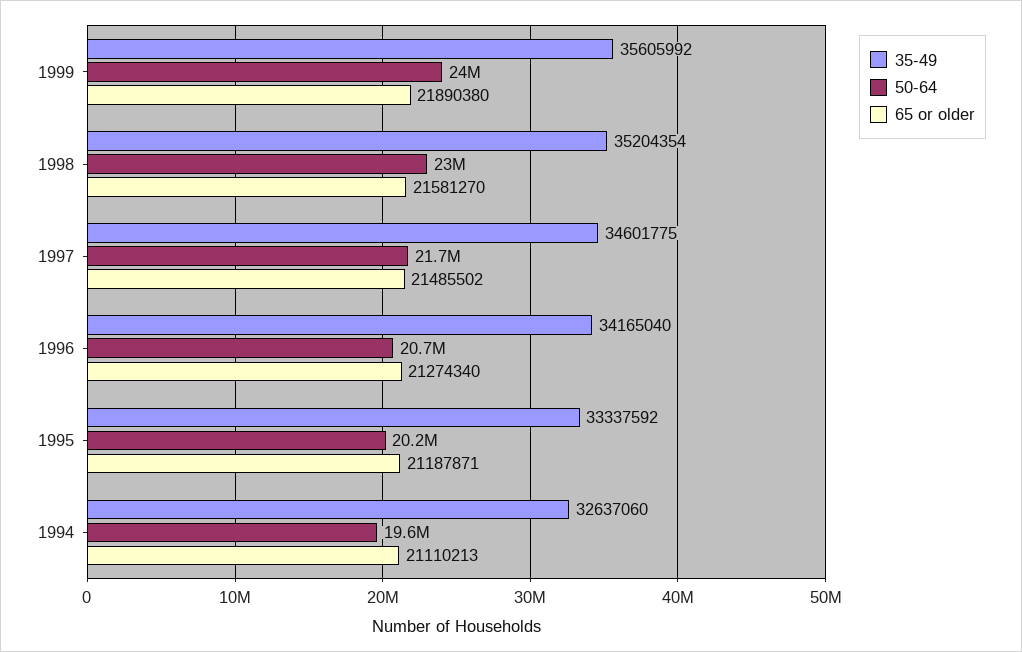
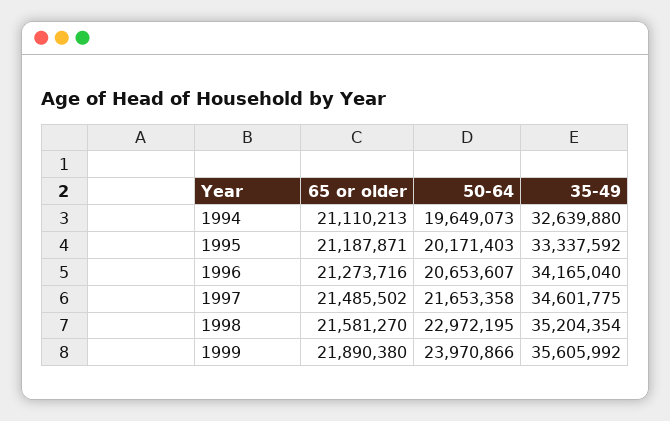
  {
    "35-49": {
      "1999": 35605992,
      "1998": 35204354,
      "1997": 34601775,
      "1996": 34165040,
      "1995": 33337592,
-     "1994": 32637060
+     "1994": 32639880
    },
    "50-64": {
      "1999": 23970866,
      "1998": 22972195,
      "1997": 21653358,
      "1996": 20653607,
      "1995": 20171403,
      "1994": 19649073
    },
    "65 or older": {
      "1999": 21890380,
      "1998": 21581270,
      "1997": 21485502,
-     "1996": 21274340,
+     "1996": 21273716,
      "1995": 21187871,
      "1994": 21110213
    }
  }

